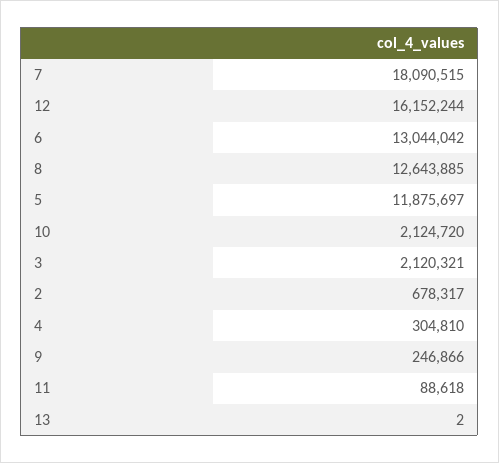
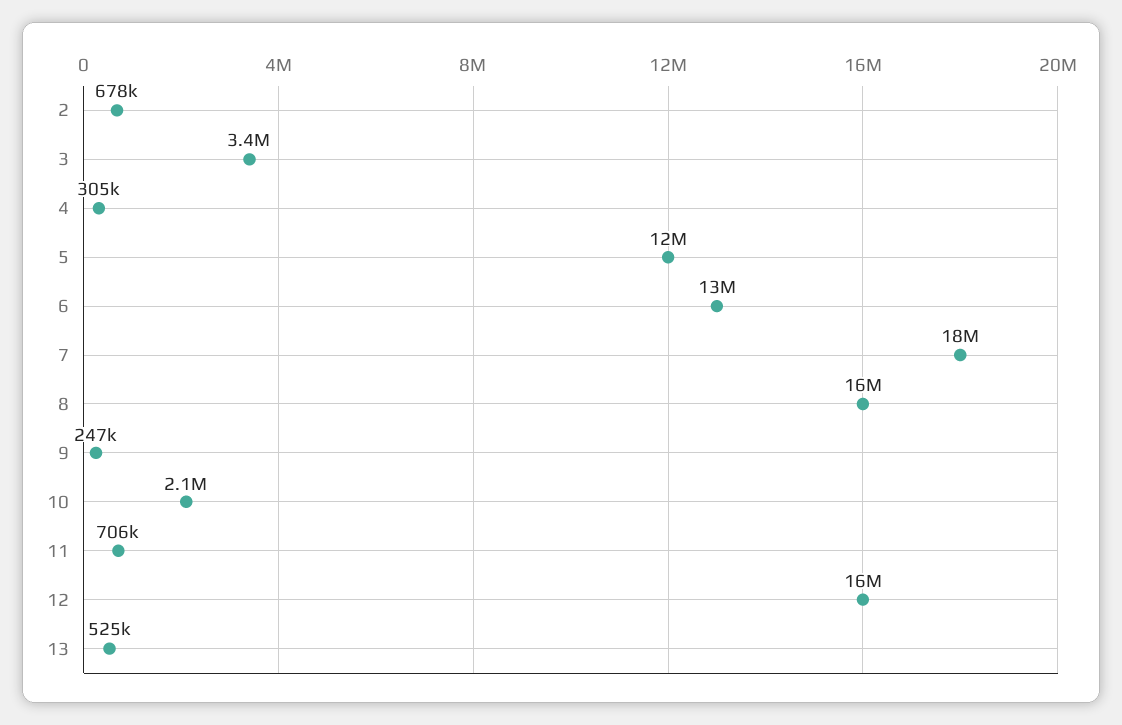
  {
    "7": 18090515,
    "12": 16152244,
    "6": 13044042,
-   "8": 12643885,
+   "8": 16000000,
    "5": 11875697,
    "10": 2124720,
-   "3": 2120321,
+   "3": 3400000,
    "2": 678317,
    "4": 304810,
    "9": 246866,
-   "11": 88618,
+   "11": 706000,
-   "13": 2
+   "13": 525000
  }

